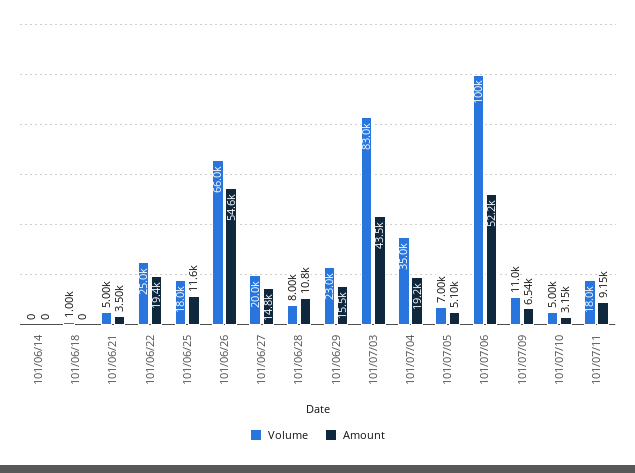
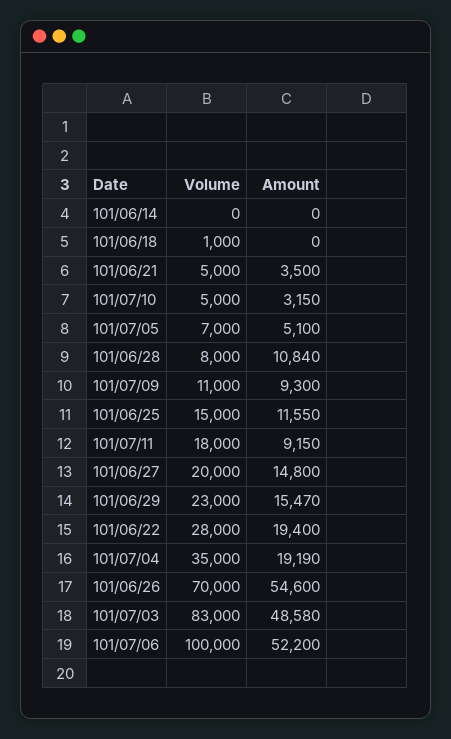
  {
    "Volume": {
      "101/06/14": 0,
      "101/06/18": 1000,
      "101/06/21": 5000,
-     "101/06/22": 25000,
+     "101/06/22": 28000,
-     "101/06/25": 18000,
+     "101/06/25": 15000,
-     "101/06/26": 66000,
+     "101/06/26": 70000,
      "101/06/27": 20000,
      "101/06/28": 8000,
      "101/06/29": 23000,
      "101/07/03": 83000,
      "101/07/04": 35000,
      "101/07/05": 7000,
      "101/07/06": 100000,
      "101/07/09": 11000,
      "101/07/10": 5000,
      "101/07/11": 18000
    },
    "Amount": {
      "101/06/14": 0,
      "101/06/18": 0,
      "101/06/21": 3500,
      "101/06/22": 19400,
      "101/06/25": 11550,
      "101/06/26": 54600,
      "101/06/27": 14800,
      "101/06/28": 10840,
      "101/06/29": 15470,
-     "101/07/03": 43500,
+     "101/07/03": 48580,
      "101/07/04": 19190,
      "101/07/05": 5100,
      "101/07/06": 52200,
-     "101/07/09": 6540,
+     "101/07/09": 9300,
      "101/07/10": 3150,
      "101/07/11": 9150
    }
  }

